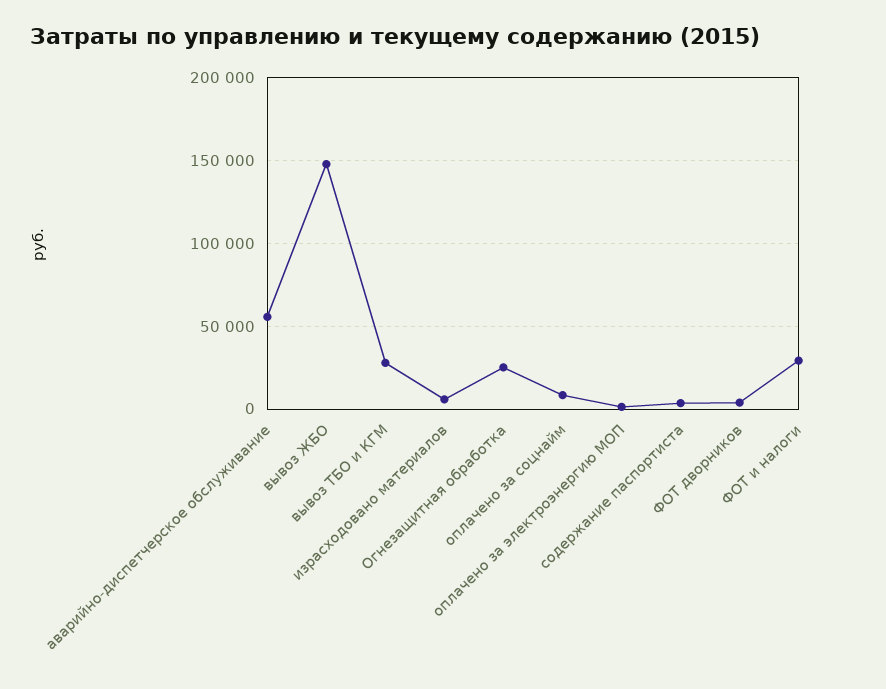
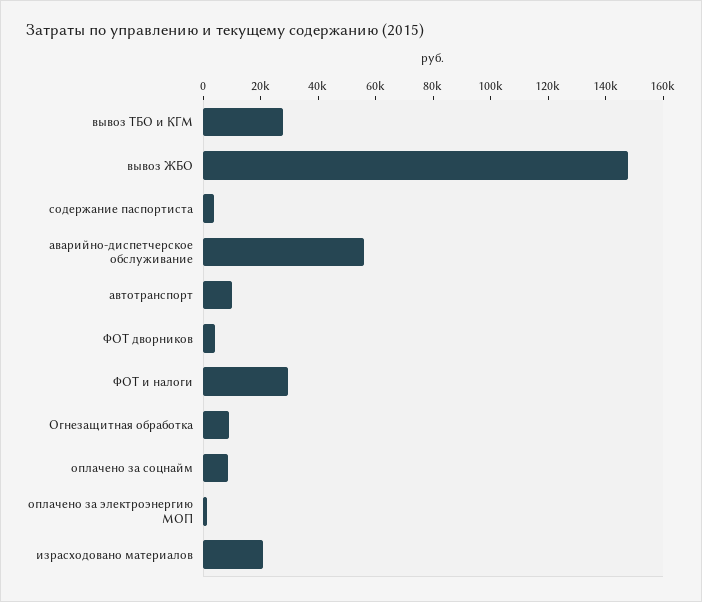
  {
    "аварийно-диспетчерское обслуживание": 55000,
    "вывоз ЖБО": 150000,
    "вывоз ТБО и КГМ": 30000,
-   "израсходовано материалов": 5000,
+   "израсходовано материалов": 20000,
-   "Огнезащитная обработка": 25000,
+   "Огнезащитная обработка": 10000,
    "оплачено за соцнайм": 10000,
    "оплачено за электроэнергию МОП": 0,
    "содержание паспортиста": 5000,
    "ФОТ дворников": 5000,
-   "ФОТ и налоги": 30000
+   "ФОТ и налоги": 30000,
+   "автотранспорт": 10000
  }

